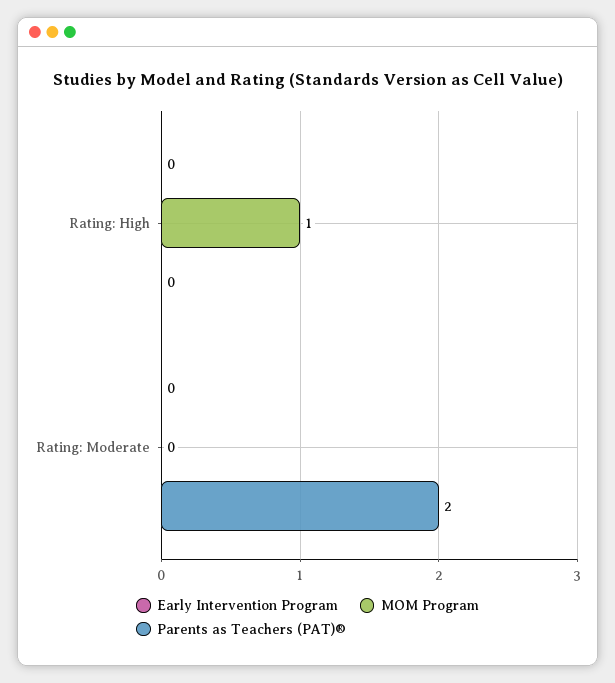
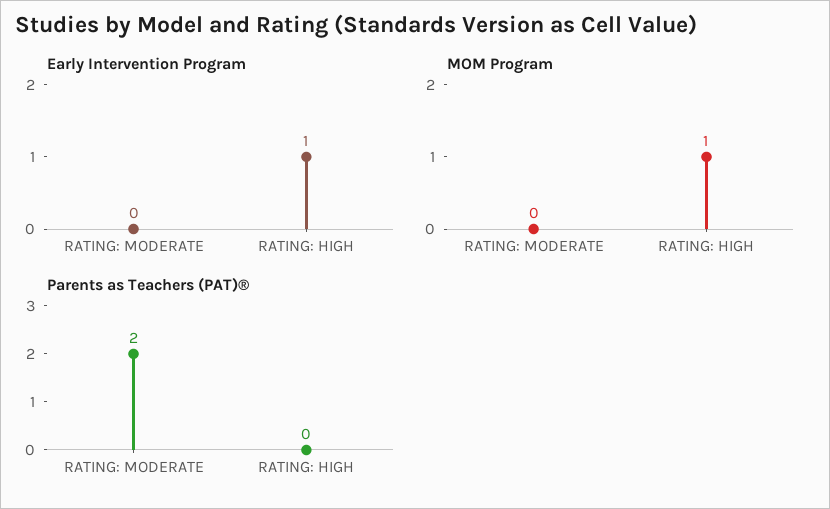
  {
    "Early Intervention Program": {
-     "Rating: High": 0,
+     "Rating: High": 1,
      "Rating: Moderate": 0
    },
    "MOM Program": {
      "Rating: High": 1,
      "Rating: Moderate": 0
    },
    "Parents as Teachers (PAT)®": {
      "Rating: High": 0,
      "Rating: Moderate": 2
    }
  }

